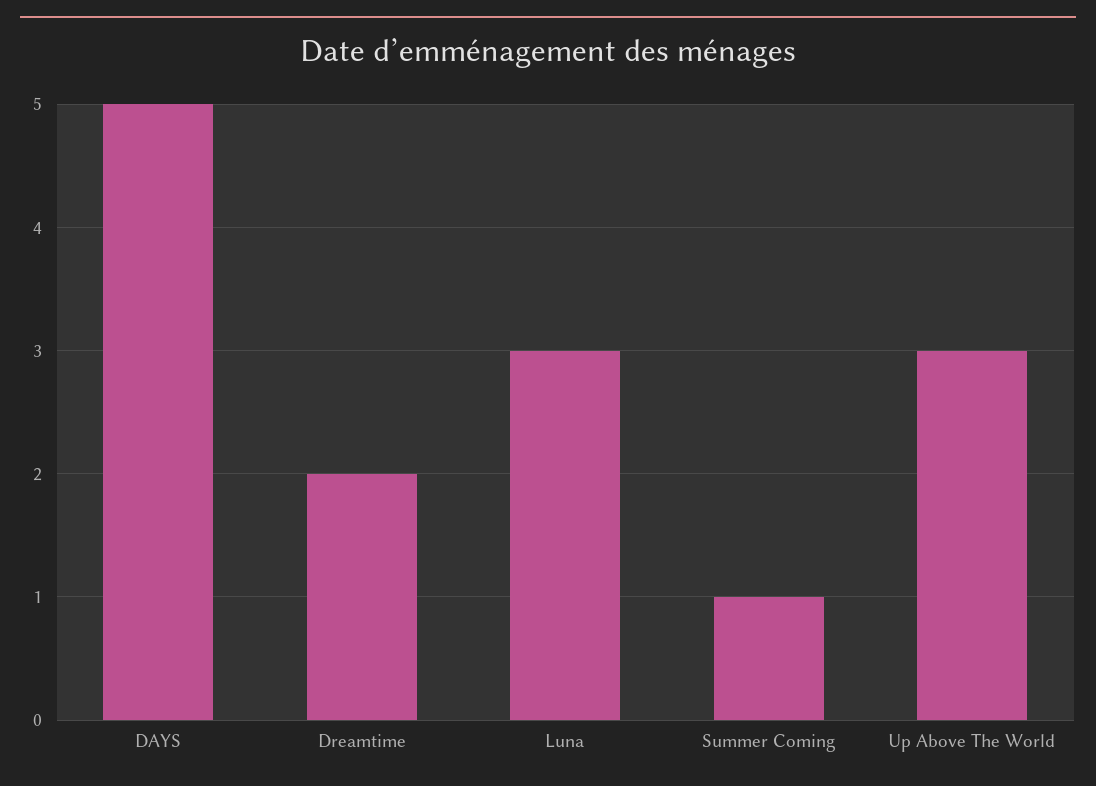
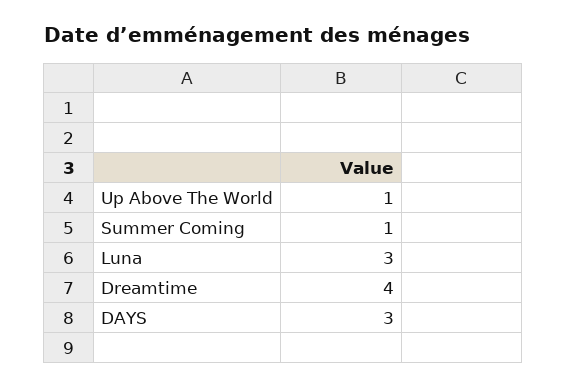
  {
-   "DAYS": 5,
+   "DAYS": 3,
-   "Dreamtime": 2,
+   "Dreamtime": 4,
    "Luna": 3,
    "Summer Coming": 1,
-   "Up Above The World": 3
+   "Up Above The World": 1
  }

